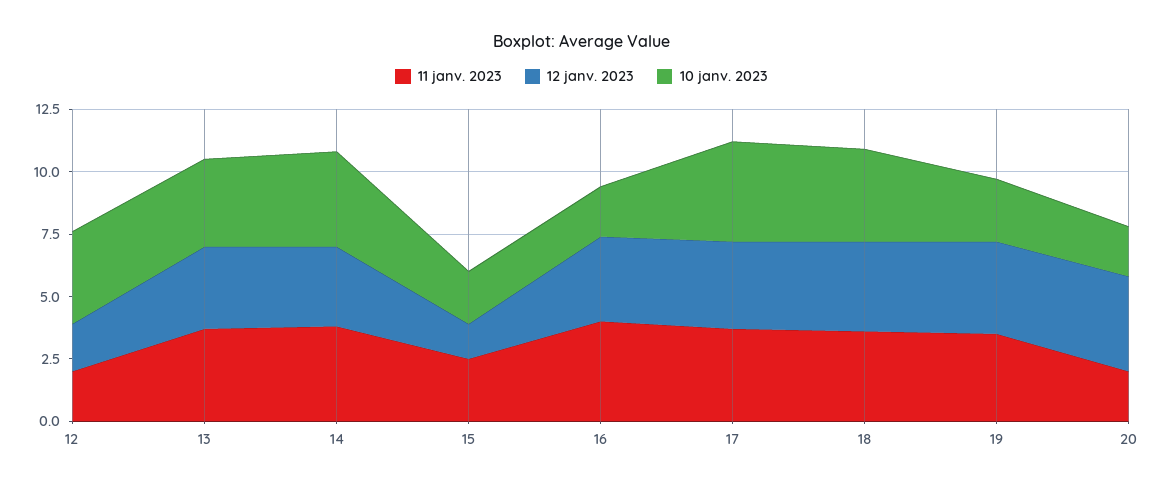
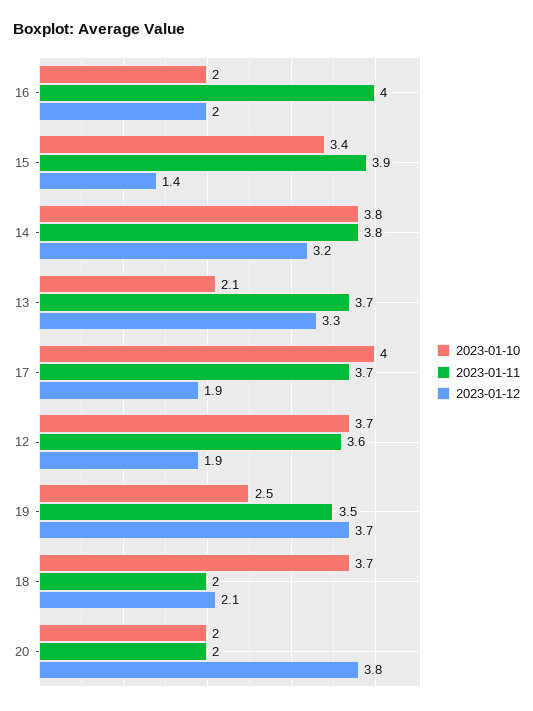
  {
    "11 janv. 2023": {
-     "12": 2,
+     "12": 3.6,
      "13": 3.7,
      "14": 3.8,
-     "15": 2.5,
+     "15": 3.9,
      "16": 4,
      "17": 3.7,
-     "18": 3.5,
+     "18": 2,
      "19": 3.5,
      "20": 2
    },
    "12 janv. 2023": {
      "12": 1.9,
      "13": 3.3,
      "14": 3.2,
      "15": 1.4,
-     "16": 3.5,
+     "16": 2,
-     "17": 3.5,
+     "17": 1.9,
-     "18": 3.5,
+     "18": 2.1,
      "19": 3.7,
      "20": 3.8
    },
    "10 janv. 2023": {
      "12": 3.7,
-     "13": 3.5,
+     "13": 2.1,
      "14": 3.8,
-     "15": 2,
+     "15": 3.4,
      "16": 2,
      "17": 4,
      "18": 3.7,
      "19": 2.5,
      "20": 2
    }
  }

